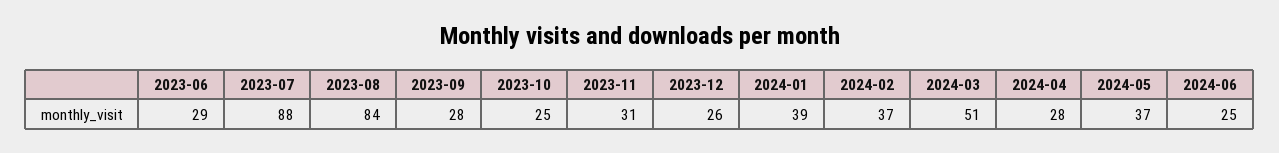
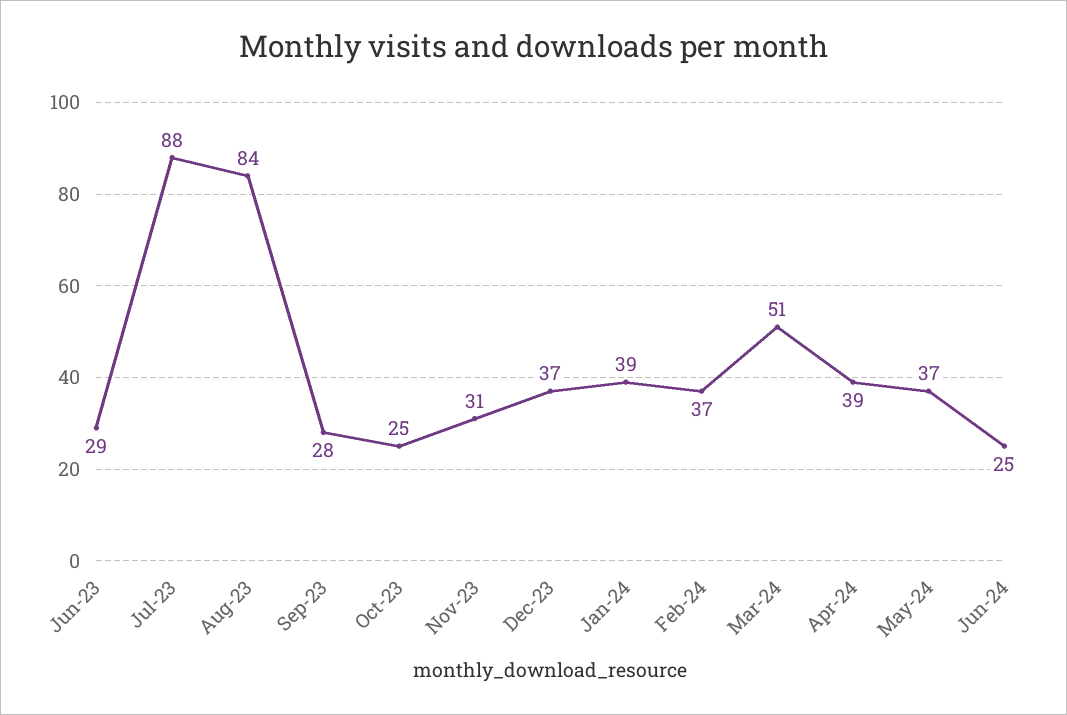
  {
    "2023-06": 29,
    "2023-07": 88,
    "2023-08": 84,
    "2023-09": 28,
    "2023-10": 25,
    "2023-11": 31,
-   "2023-12": 26,
+   "2023-12": 37,
    "2024-01": 39,
    "2024-02": 37,
    "2024-03": 51,
-   "2024-04": 28,
+   "2024-04": 39,
    "2024-05": 37,
    "2024-06": 25
  }

